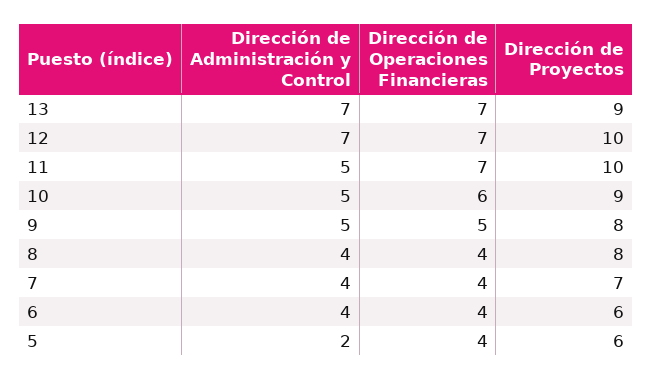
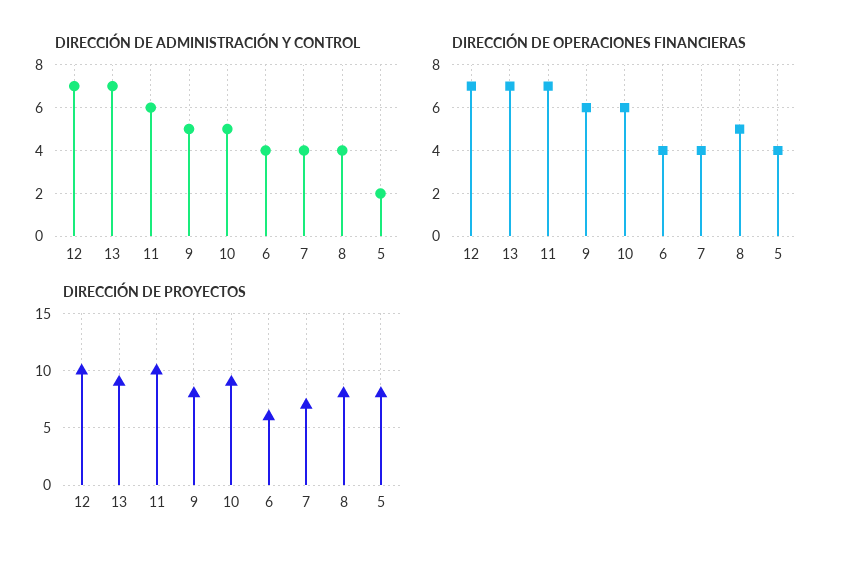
  {
    "Dirección de Administración y Control": {
      "13": 7,
      "12": 7,
-     "11": 5,
+     "11": 6,
      "10": 5,
      "9": 5,
      "8": 4,
      "7": 4,
      "6": 4,
      "5": 2
    },
    "Dirección de Operaciones Financieras": {
      "13": 7,
      "12": 7,
      "11": 7,
      "10": 6,
-     "9": 5,
+     "9": 6,
-     "8": 4,
+     "8": 5,
      "7": 4,
      "6": 4,
      "5": 4
    },
    "Dirección de Proyectos": {
      "13": 9,
      "12": 10,
      "11": 10,
      "10": 9,
      "9": 8,
      "8": 8,
      "7": 7,
      "6": 6,
-     "5": 6
+     "5": 8
    }
  }

